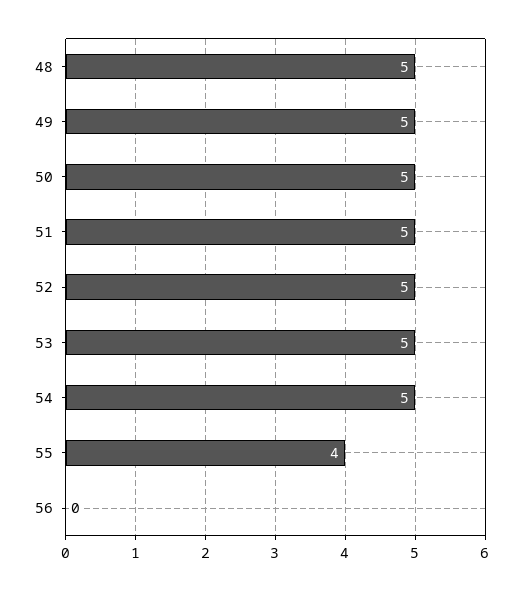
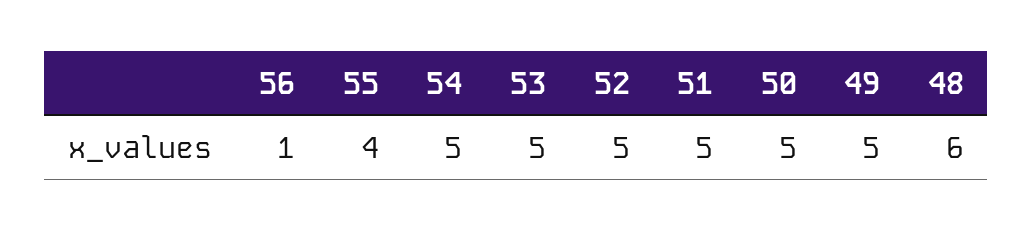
  {
-   "48": 5,
+   "48": 6,
    "49": 5,
    "50": 5,
    "51": 5,
    "52": 5,
    "53": 5,
    "54": 5,
    "55": 4,
-   "56": 0
+   "56": 1
  }

